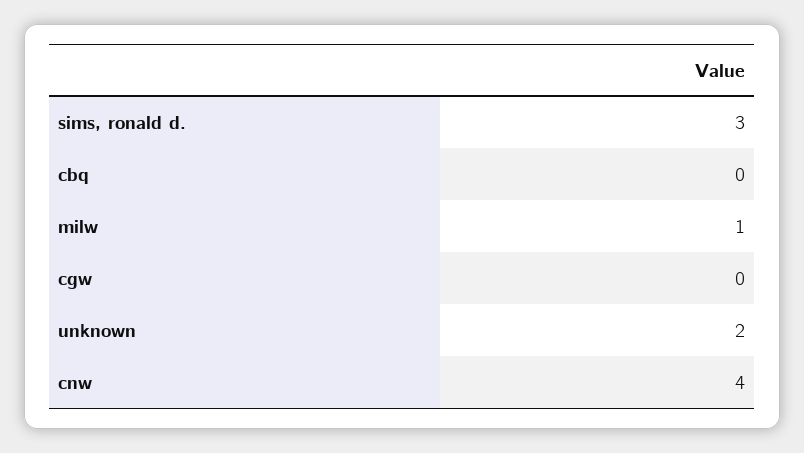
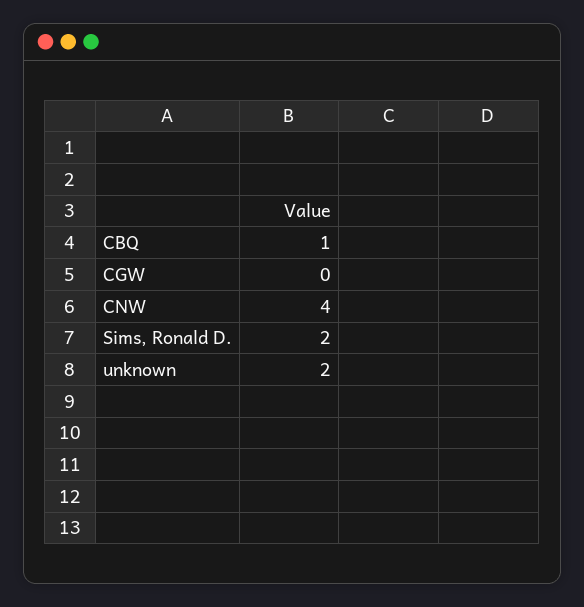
  {
-   "sims, ronald d.": 3,
+   "sims, ronald d.": 2,
-   "cbq": 0,
+   "cbq": 1,
-   "milw": 1,
    "cgw": 0,
    "unknown": 2,
    "cnw": 4
  }

